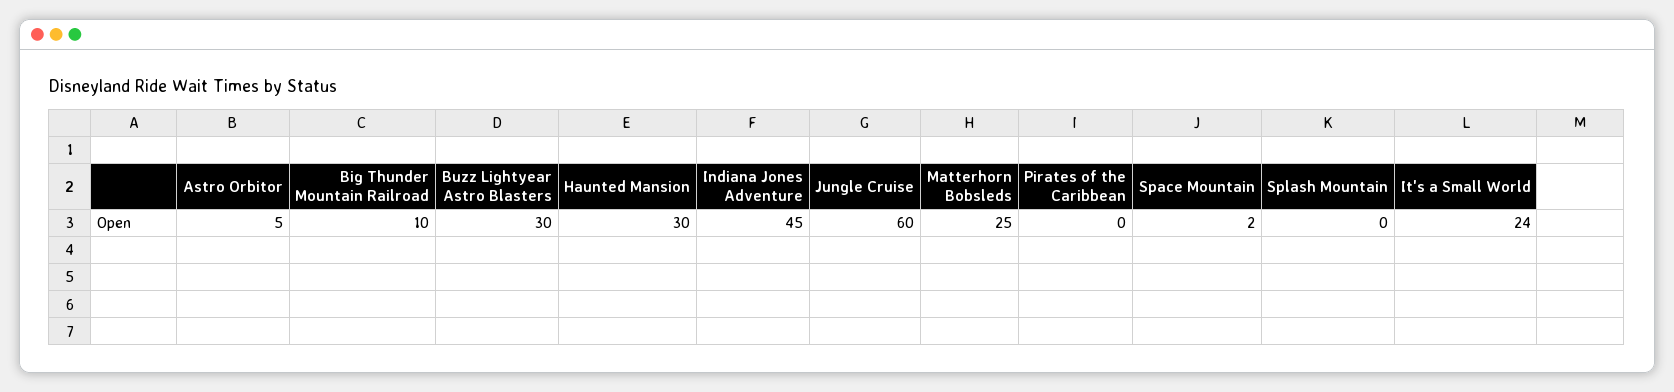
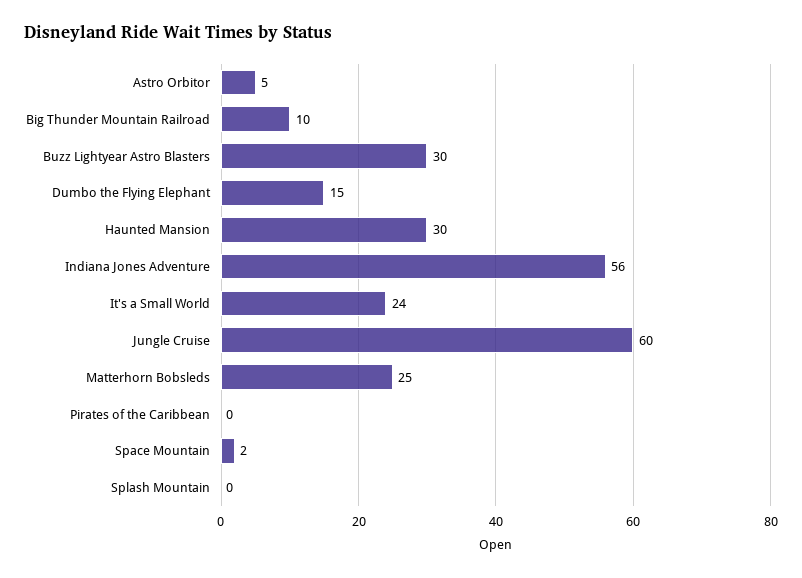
  {
    "Astro Orbitor": 5,
    "Big Thunder Mountain Railroad": 10,
    "Buzz Lightyear Astro Blasters": 30,
    "Haunted Mansion": 30,
-   "Indiana Jones Adventure": 45,
+   "Indiana Jones Adventure": 56,
    "Jungle Cruise": 60,
    "Matterhorn Bobsleds": 25,
    "Pirates of the Caribbean": 0,
    "Space Mountain": 2,
    "Splash Mountain": 0,
-   "It's a Small World": 24
+   "It's a Small World": 24,
+   "Dumbo the Flying Elephant": 15
  }

